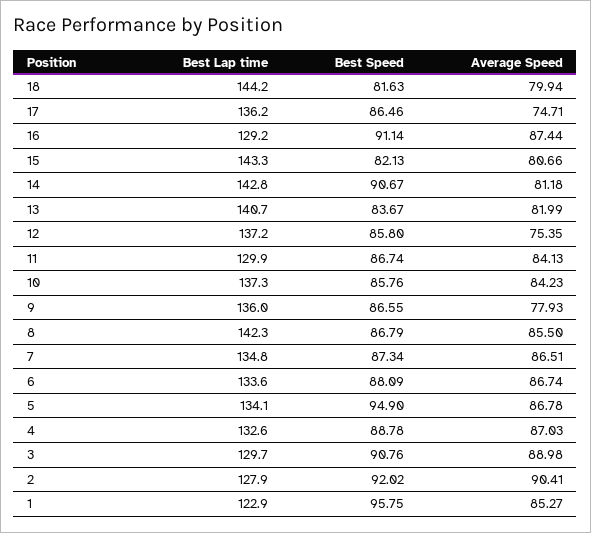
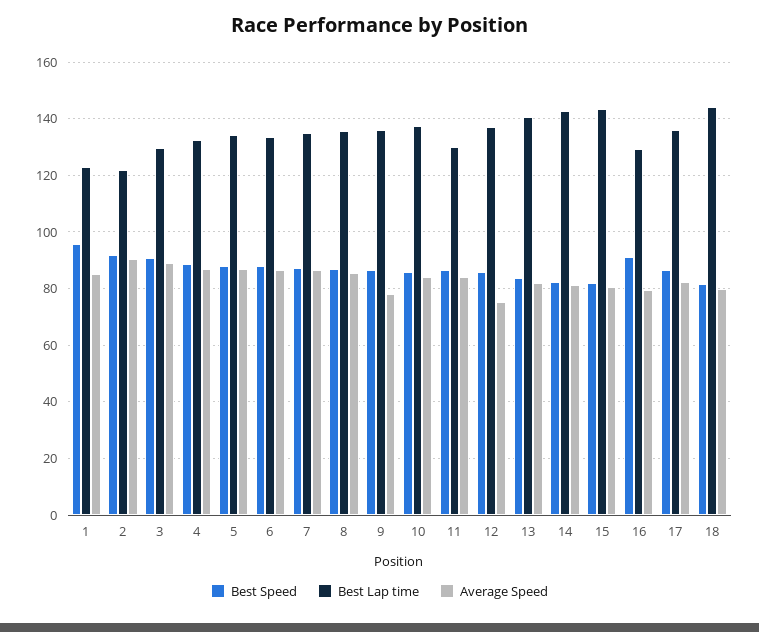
  {
    "Best Lap time": {
      "18": 144.2,
      "17": 136.2,
      "16": 129.2,
      "15": 143.3,
      "14": 142.8,
      "13": 140.7,
      "12": 137.2,
      "11": 129.9,
      "10": 137.3,
      "9": 136,
-     "8": 142.3,
+     "8": 135,
      "7": 134.8,
      "6": 133.6,
      "5": 134.1,
      "4": 132.6,
      "3": 129.7,
-     "2": 127.9,
+     "2": 122.5,
      "1": 122.9
    },
    "Best Speed": {
      "18": 81.63,
      "17": 86.46,
      "16": 91.14,
      "15": 82.13,
-     "14": 90.67,
+     "14": 82.5,
      "13": 83.67,
      "12": 85.8,
      "11": 86.74,
      "10": 85.76,
      "9": 86.55,
      "8": 86.79,
      "7": 87.34,
      "6": 88.09,
-     "5": 94.9,
+     "5": 87.5,
      "4": 88.78,
      "3": 90.76,
      "2": 92.02,
      "1": 95.75
    },
    "Average Speed": {
      "18": 79.94,
-     "17": 74.71,
+     "17": 82.5,
-     "16": 87.44,
+     "16": 80,
      "15": 80.66,
      "14": 81.18,
      "13": 81.99,
      "12": 75.35,
      "11": 84.13,
      "10": 84.23,
      "9": 77.93,
      "8": 85.5,
      "7": 86.51,
      "6": 86.74,
      "5": 86.78,
      "4": 87.03,
      "3": 88.98,
      "2": 90.41,
      "1": 85.27
    }
  }

